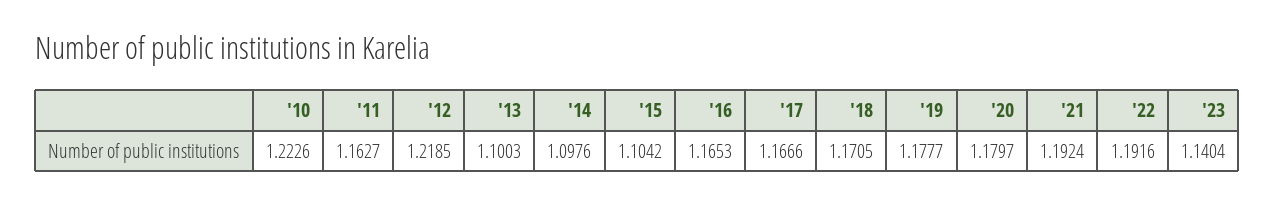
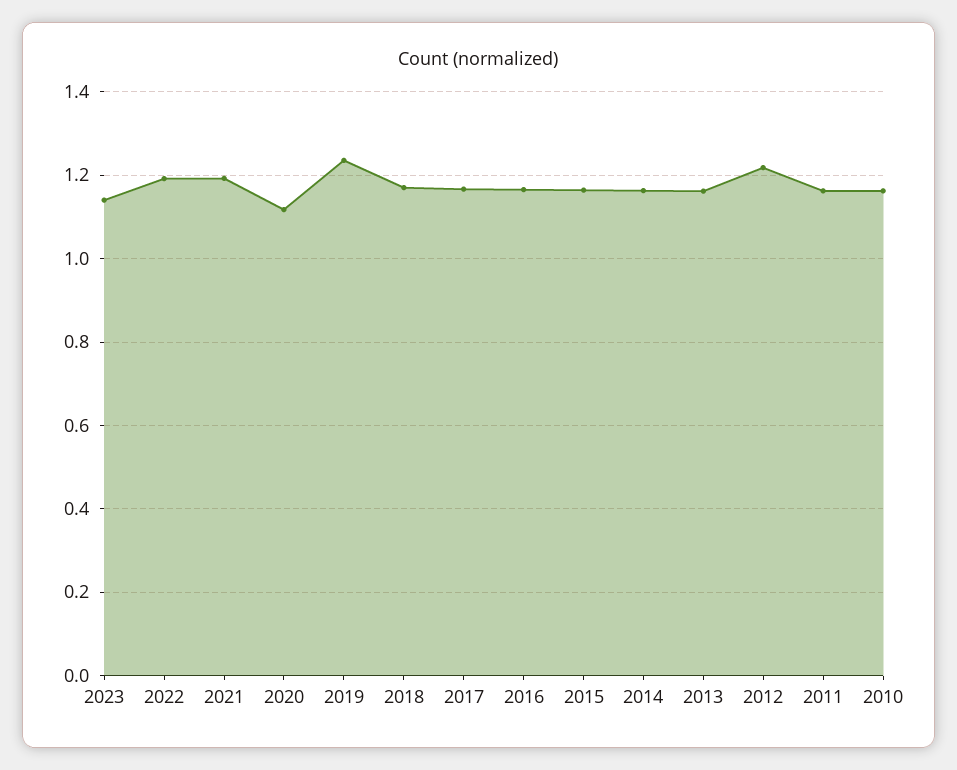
  {
-   "'10": 1.2226,
+   "'10": 1.16,
    "'11": 1.1627,
    "'12": 1.2185,
-   "'13": 1.1003,
+   "'13": 1.16,
-   "'14": 1.0976,
+   "'14": 1.16,
-   "'15": 1.1042,
+   "'15": 1.16,
    "'16": 1.1653,
    "'17": 1.1666,
    "'18": 1.1705,
-   "'19": 1.1777,
+   "'19": 1.24,
-   "'20": 1.1797,
+   "'20": 1.12,
    "'21": 1.1924,
    "'22": 1.1916,
    "'23": 1.1404
  }

